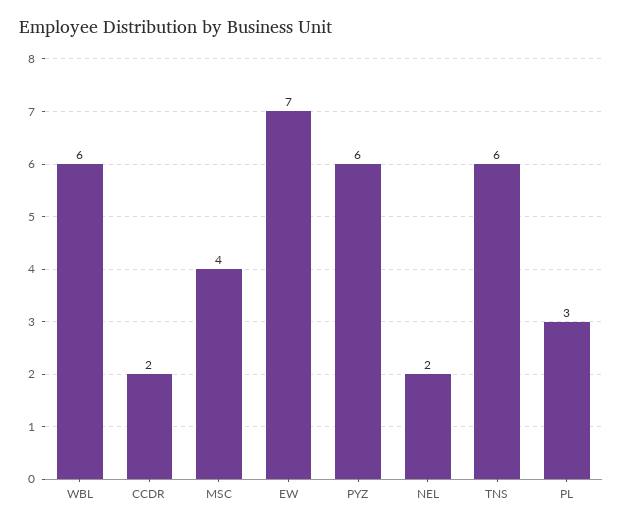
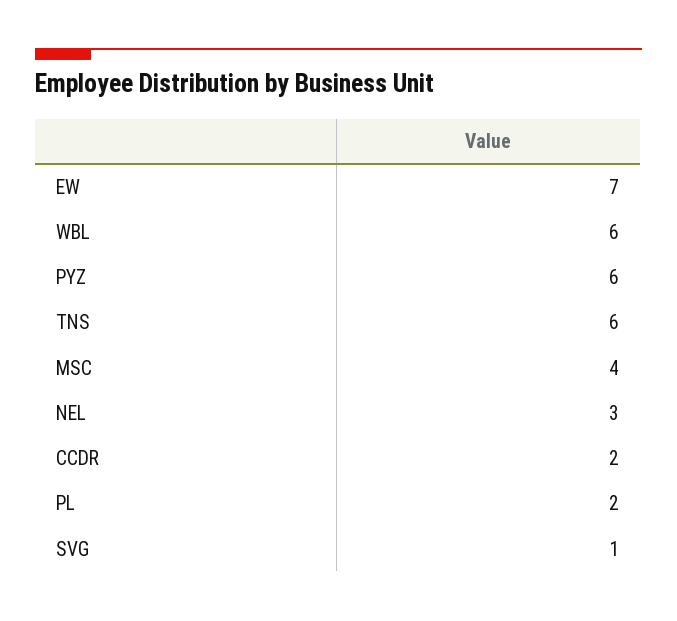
  {
    "WBL": 6,
    "CCDR": 2,
    "MSC": 4,
    "EW": 7,
    "PYZ": 6,
-   "NEL": 2,
+   "NEL": 3,
    "TNS": 6,
-   "PL": 3
+   "PL": 2,
+   "SVG": 1
  }

